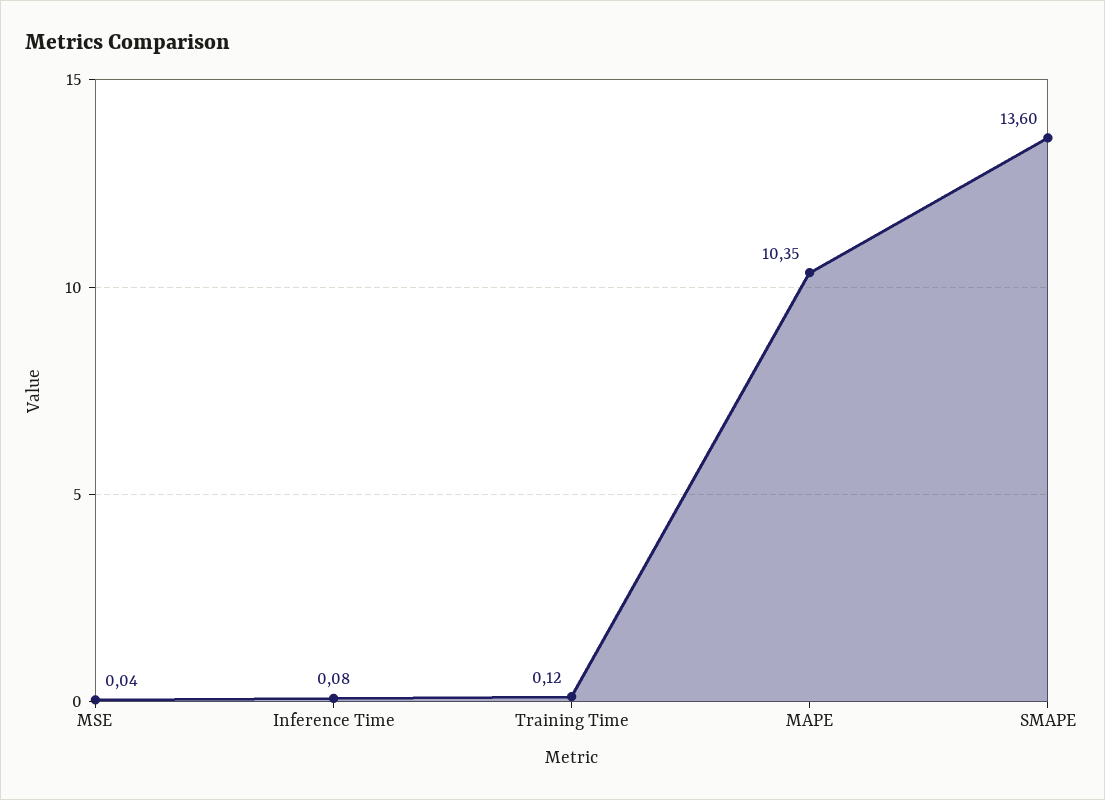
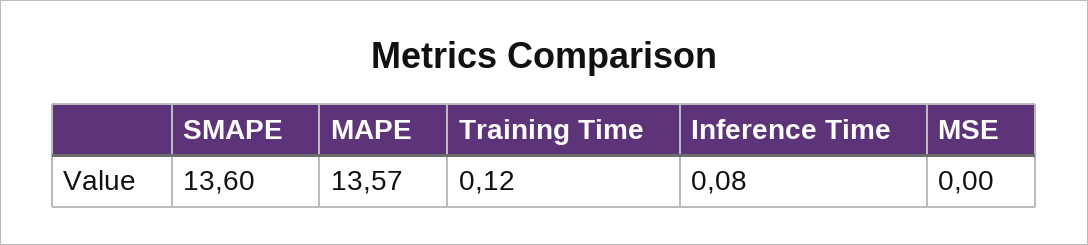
  {
-   "MSE": 0.04,
+   "MSE": 0,
    "Inference Time": 0.08,
    "Training Time": 0.12,
-   "MAPE": 10.35,
+   "MAPE": 13.57,
    "SMAPE": 13.6
  }

